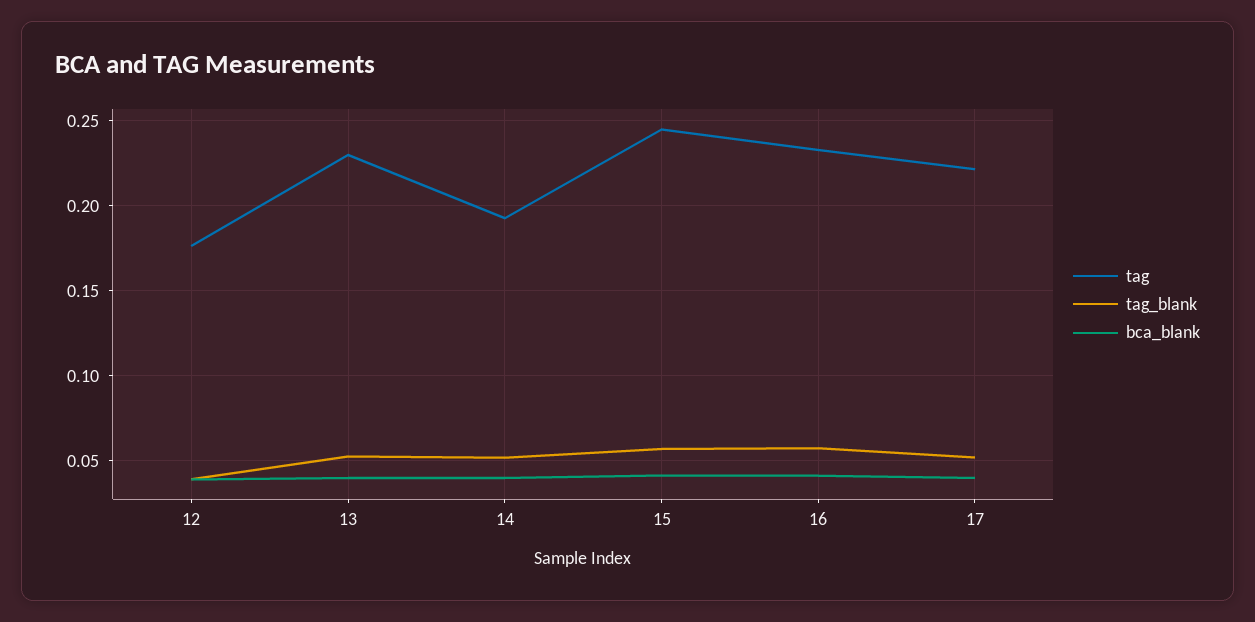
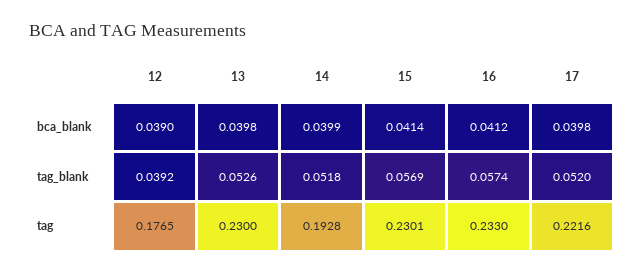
  {
    "tag": {
      "12": 0.1765,
      "13": 0.23,
      "14": 0.1928,
-     "15": 0.245,
+     "15": 0.2301,
      "16": 0.233,
      "17": 0.2216
    },
    "tag_blank": {
      "12": 0.0392,
      "13": 0.0526,
      "14": 0.0518,
      "15": 0.0569,
      "16": 0.0574,
      "17": 0.052
    },
    "bca_blank": {
      "12": 0.039,
      "13": 0.0398,
      "14": 0.0399,
      "15": 0.0414,
      "16": 0.0412,
      "17": 0.0398
    }
  }

